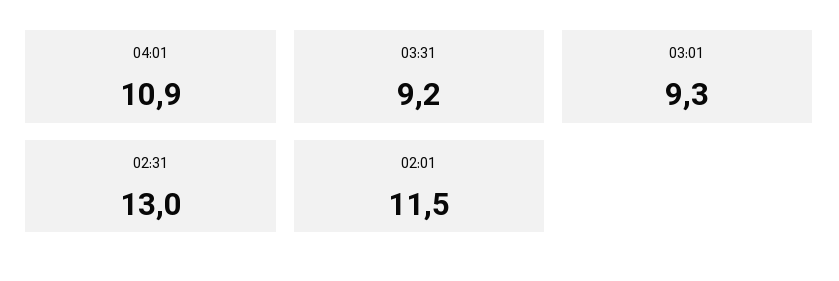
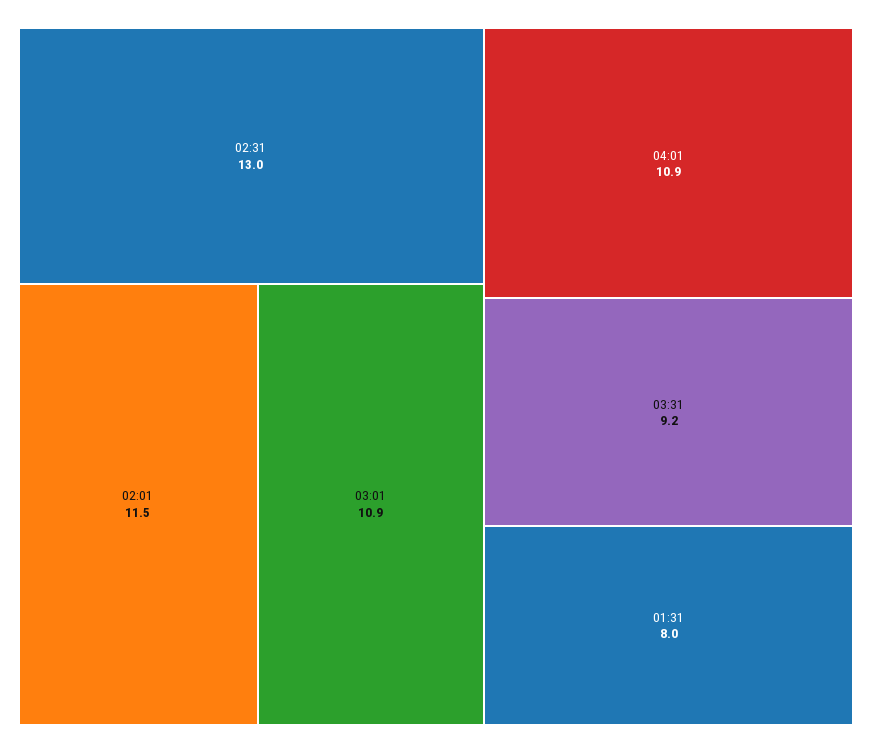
  {
    "04:01": 10.9,
    "03:31": 9.2,
-   "03:01": 9.3,
+   "03:01": 10.9,
    "02:31": 13,
-   "02:01": 11.5
+   "02:01": 11.5,
+   "01:31": 8
  }

